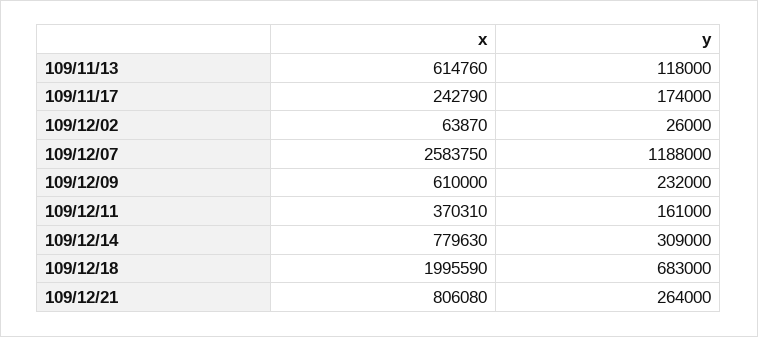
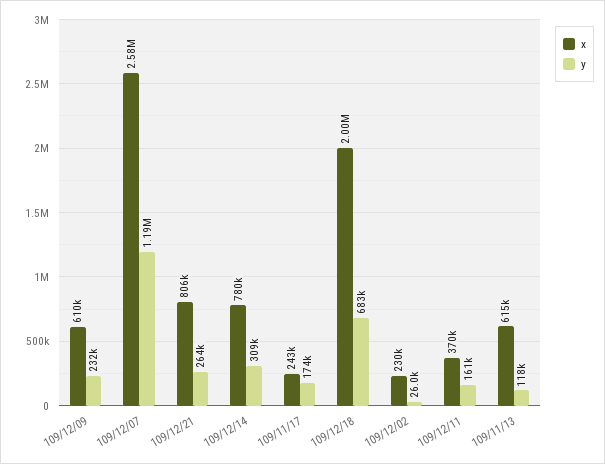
  {
    "x": {
      "109/11/13": 614760,
      "109/11/17": 242790,
-     "109/12/02": 63870,
+     "109/12/02": 230000,
      "109/12/07": 2583750,
      "109/12/09": 610000,
      "109/12/11": 370310,
      "109/12/14": 779630,
      "109/12/18": 1995590,
      "109/12/21": 806080
    },
    "y": {
      "109/11/13": 118000,
      "109/11/17": 174000,
      "109/12/02": 26000,
      "109/12/07": 1188000,
      "109/12/09": 232000,
      "109/12/11": 161000,
      "109/12/14": 309000,
      "109/12/18": 683000,
      "109/12/21": 264000
    }
  }

